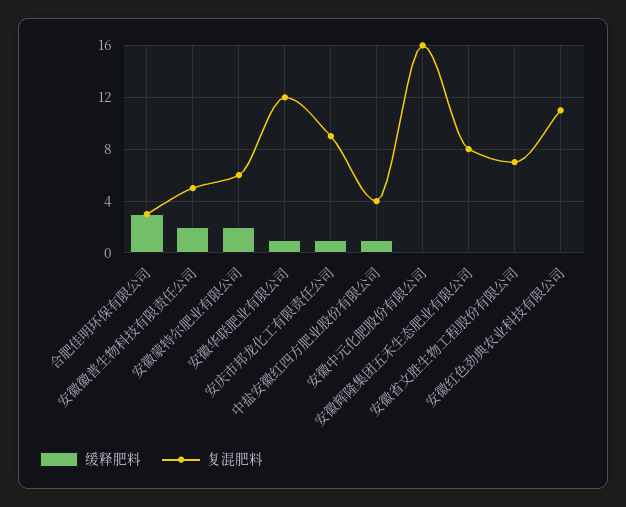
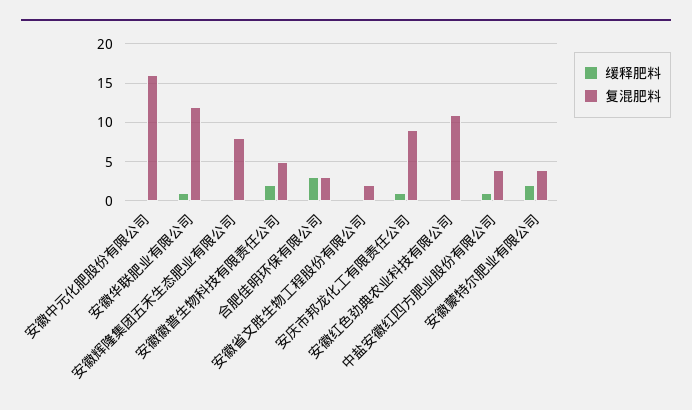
  {
    "缓释肥料": {
      "合肥佳明环保有限公司": 3,
      "安徽徽普生物科技有限责任公司": 2,
      "安徽蒙特尔肥业有限公司": 2,
      "安徽华联肥业有限公司": 1,
      "安庆市邦龙化工有限责任公司": 1,
      "中盐安徽红四方肥业股份有限公司": 1,
      "安徽中元化肥股份有限公司": 0,
      "安徽辉隆集团五禾生态肥业有限公司": 0,
      "安徽省文胜生物工程股份有限公司": 0,
      "安徽红色劲典农业科技有限公司": 0
    },
    "复混肥料": {
      "合肥佳明环保有限公司": 3,
      "安徽徽普生物科技有限责任公司": 5,
-     "安徽蒙特尔肥业有限公司": 6,
+     "安徽蒙特尔肥业有限公司": 4,
      "安徽华联肥业有限公司": 12,
      "安庆市邦龙化工有限责任公司": 9,
      "中盐安徽红四方肥业股份有限公司": 4,
      "安徽中元化肥股份有限公司": 16,
      "安徽辉隆集团五禾生态肥业有限公司": 8,
-     "安徽省文胜生物工程股份有限公司": 7,
+     "安徽省文胜生物工程股份有限公司": 2,
      "安徽红色劲典农业科技有限公司": 11
    }
  }

